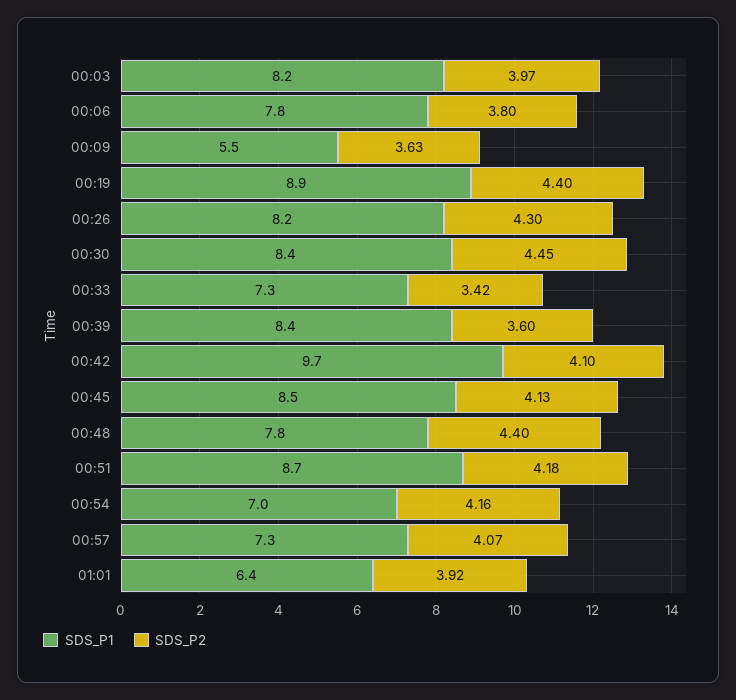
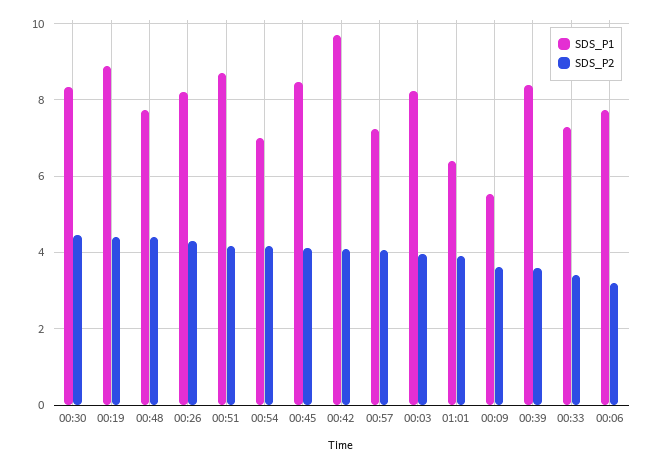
  {
    "SDS_P1": {
      "00:03": 8.2,
      "00:06": 7.8,
      "00:09": 5.5,
      "00:19": 8.9,
      "00:26": 8.2,
      "00:30": 8.4,
      "00:33": 7.3,
      "00:39": 8.4,
      "00:42": 9.7,
      "00:45": 8.5,
      "00:48": 7.8,
      "00:51": 8.7,
      "00:54": 7,
      "00:57": 7.3,
      "01:01": 6.4
    },
    "SDS_P2": {
      "00:03": 3.97,
-     "00:06": 3.8,
+     "00:06": 3.2,
      "00:09": 3.63,
      "00:19": 4.4,
      "00:26": 4.3,
      "00:30": 4.45,
      "00:33": 3.42,
      "00:39": 3.6,
      "00:42": 4.1,
      "00:45": 4.13,
      "00:48": 4.4,
      "00:51": 4.18,
      "00:54": 4.16,
      "00:57": 4.07,
      "01:01": 3.92
    }
  }

